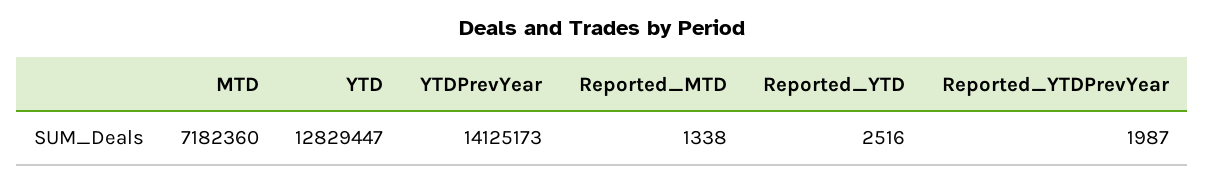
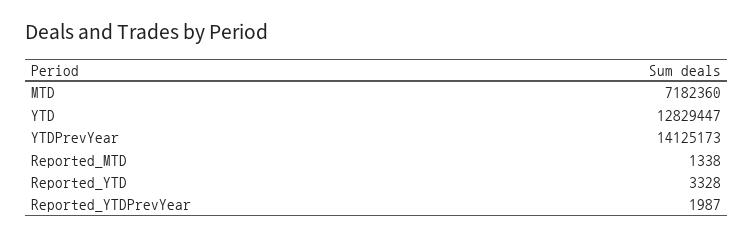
  {
    "MTD": 7182360,
    "YTD": 12829447,
    "YTDPrevYear": 14125173,
    "Reported_MTD": 1338,
-   "Reported_YTD": 2516,
+   "Reported_YTD": 3328,
    "Reported_YTDPrevYear": 1987
  }

